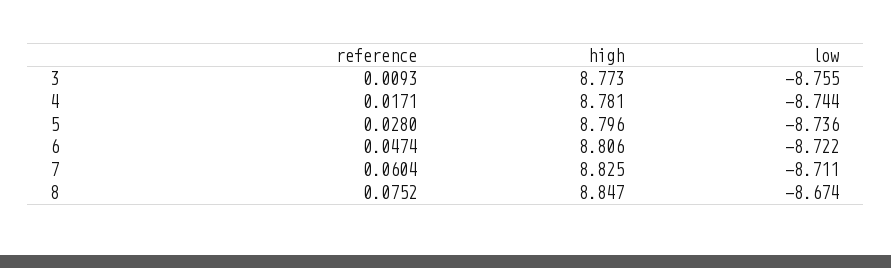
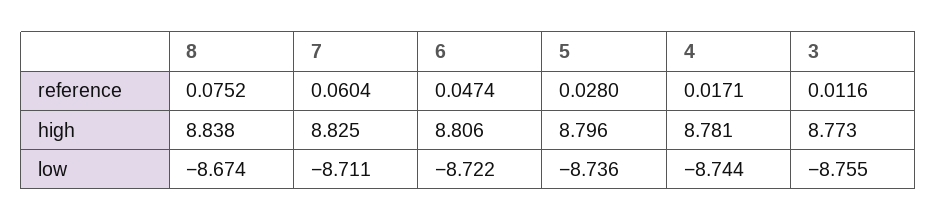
  {
    "reference": {
-     "3": 0.0093,
+     "3": 0.0116,
      "4": 0.0171,
      "5": 0.028,
      "6": 0.0474,
      "7": 0.0604,
      "8": 0.0752
    },
    "high": {
      "3": 8.773,
      "4": 8.781,
      "5": 8.796,
      "6": 8.806,
      "7": 8.825,
-     "8": 8.847
+     "8": 8.838
    },
    "low": {
      "3": -8.755,
      "4": -8.744,
      "5": -8.736,
      "6": -8.722,
      "7": -8.711,
      "8": -8.674
    }
  }

